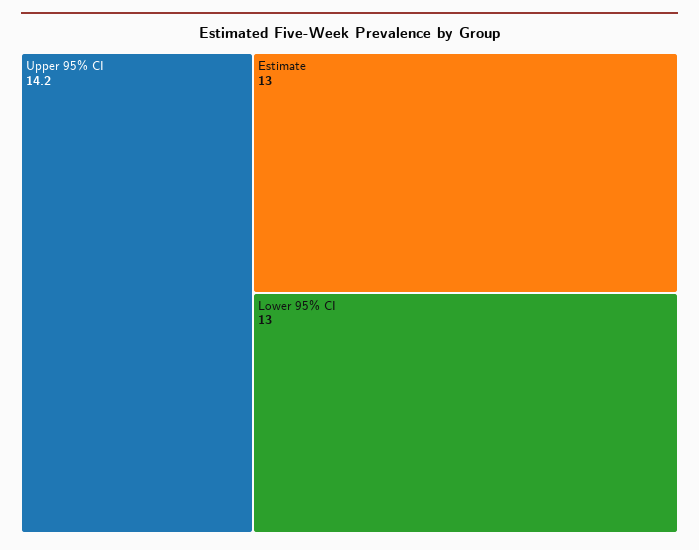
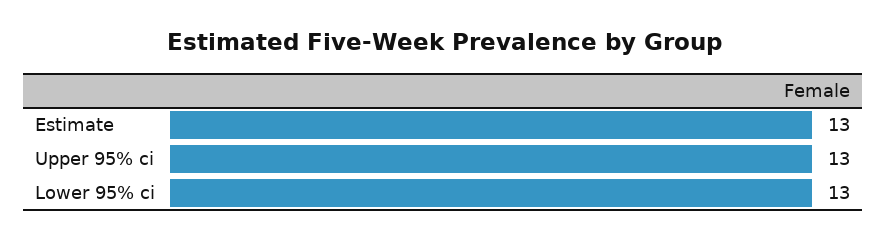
  {
-   "Upper 95% CI": 14.2,
+   "Upper 95% CI": 13,
    "Estimate": 13,
    "Lower 95% CI": 13
  }

